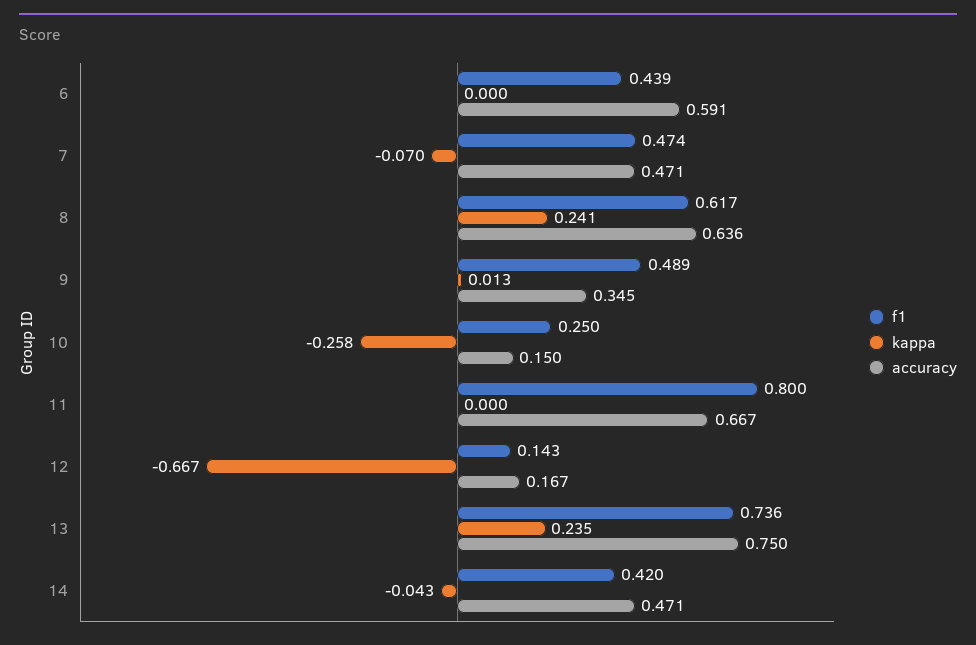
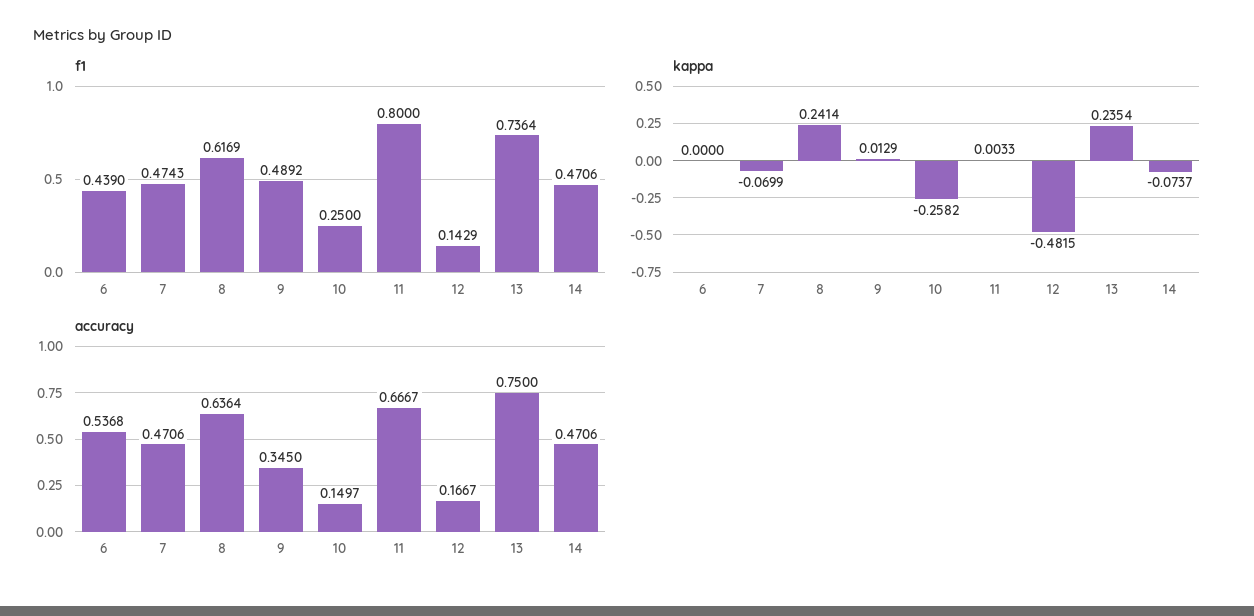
  {
    "f1": {
      "6": 0.439,
      "7": 0.4743,
      "8": 0.6169,
      "9": 0.4892,
      "10": 0.25,
      "11": 0.8,
      "12": 0.1429,
      "13": 0.7364,
-     "14": 0.42
+     "14": 0.4706
    },
    "kappa": {
      "6": 0,
      "7": -0.0699,
      "8": 0.2414,
      "9": 0.0129,
      "10": -0.2582,
-     "11": 0,
+     "11": 0.0033,
-     "12": -0.667,
+     "12": -0.4815,
      "13": 0.2354,
-     "14": -0.043
+     "14": -0.0737
    },
    "accuracy": {
-     "6": 0.591,
+     "6": 0.5368,
      "7": 0.4706,
      "8": 0.6364,
      "9": 0.345,
      "10": 0.1497,
      "11": 0.6667,
      "12": 0.1667,
      "13": 0.75,
      "14": 0.4706
    }
  }

